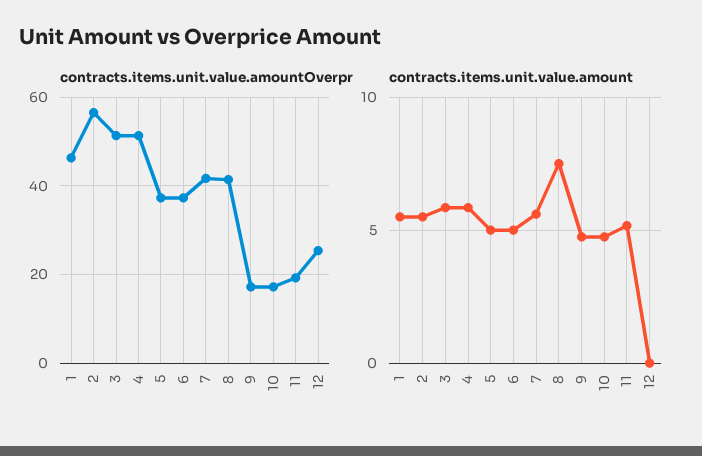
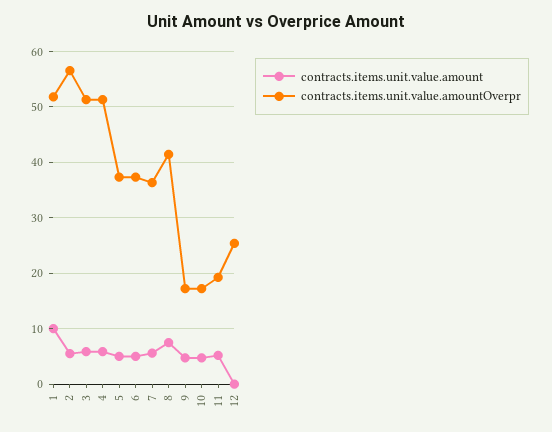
  {
    "contracts.items.unit.value.amountOverpr": {
-     "1": 46,
+     "1": 52,
      "2": 56,
      "3": 52,
      "4": 52,
      "5": 38,
      "6": 38,
-     "7": 42,
+     "7": 36,
      "8": 42,
      "9": 18,
      "10": 18,
      "11": 20,
      "12": 26
    },
    "contracts.items.unit.value.amount": {
-     "1": 5.5,
+     "1": 10,
      "2": 5.5,
      "3": 6,
      "4": 6,
      "5": 5,
      "6": 5,
      "7": 5.5,
      "8": 7.5,
      "9": 5,
      "10": 5,
      "11": 5,
      "12": 0
    }
  }

